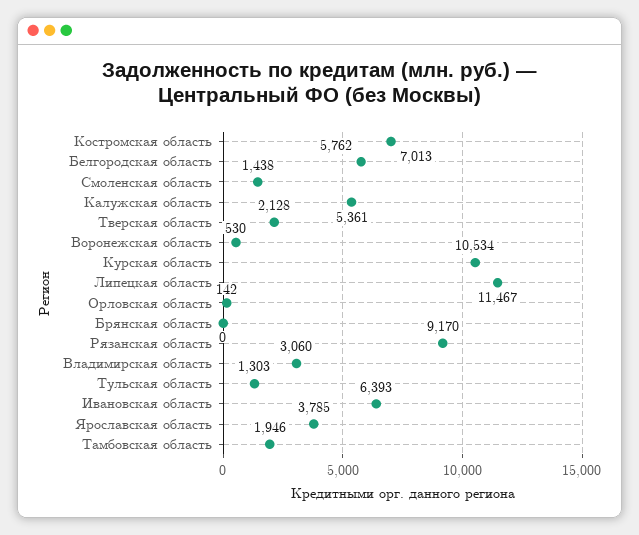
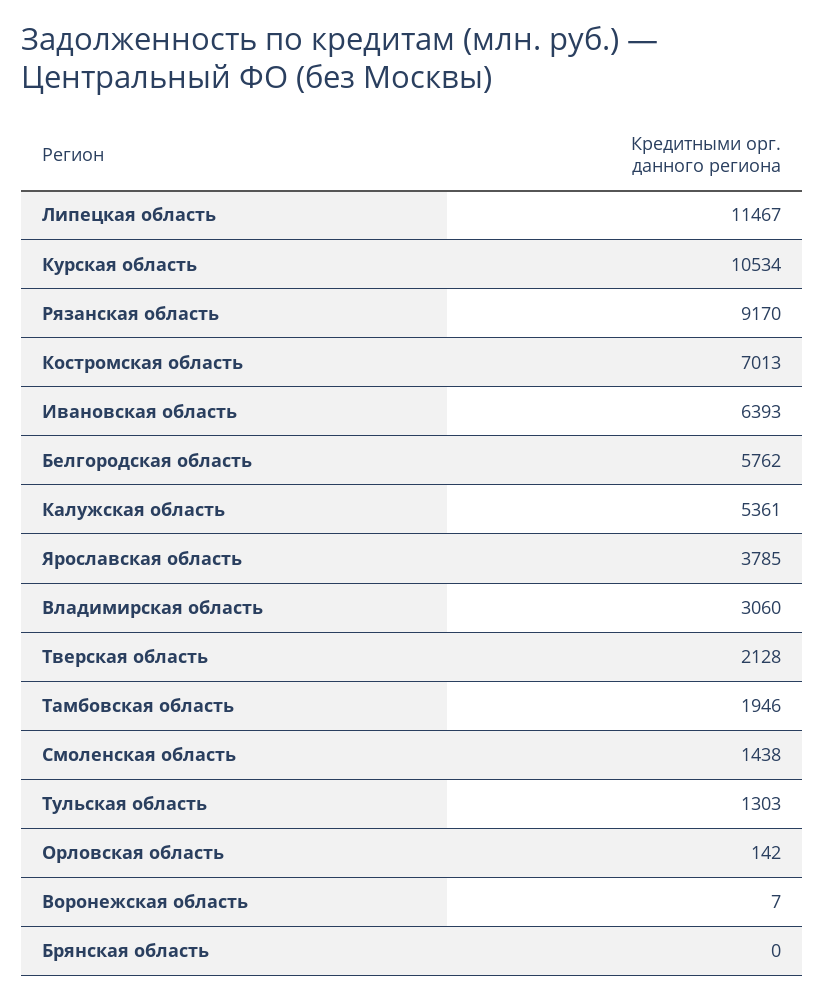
  {
    "Костромская область": 7013,
    "Белгородская область": 5762,
    "Смоленская область": 1438,
    "Калужская область": 5361,
    "Тверская область": 2128,
-   "Воронежская область": 530,
+   "Воронежская область": 7,
    "Курская область": 10534,
    "Липецкая область": 11467,
    "Орловская область": 142,
    "Брянская область": 0,
    "Рязанская область": 9170,
    "Владимирская область": 3060,
    "Тульская область": 1303,
    "Ивановская область": 6393,
    "Ярославская область": 3785,
    "Тамбовская область": 1946
  }

